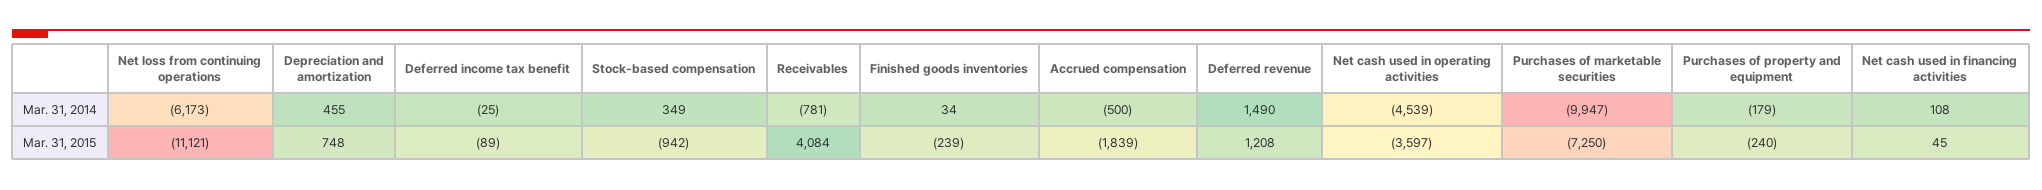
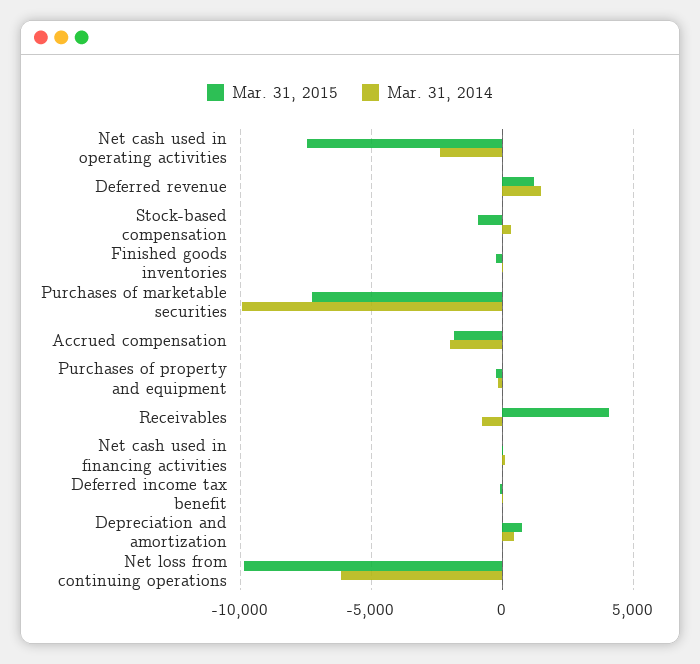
  {
    "Mar. 31, 2014": {
      "Net loss from continuing operations": -6173,
      "Depreciation and amortization": 455,
      "Deferred income tax benefit": -25,
      "Stock-based compensation": 349,
      "Receivables": -781,
      "Finished goods inventories": 34,
-     "Accrued compensation": -500,
+     "Accrued compensation": -2000,
      "Deferred revenue": 1490,
-     "Net cash used in operating activities": -4539,
+     "Net cash used in operating activities": -2500,
      "Purchases of marketable securities": -9947,
      "Purchases of property and equipment": -179,
      "Net cash used in financing activities": 108
    },
    "Mar. 31, 2015": {
-     "Net loss from continuing operations": -11121,
+     "Net loss from continuing operations": -10000,
      "Depreciation and amortization": 748,
      "Deferred income tax benefit": -89,
      "Stock-based compensation": -942,
      "Receivables": 4084,
      "Finished goods inventories": -239,
      "Accrued compensation": -1839,
      "Deferred revenue": 1208,
-     "Net cash used in operating activities": -3597,
+     "Net cash used in operating activities": -7500,
      "Purchases of marketable securities": -7250,
      "Purchases of property and equipment": -240,
      "Net cash used in financing activities": 45
    }
  }

